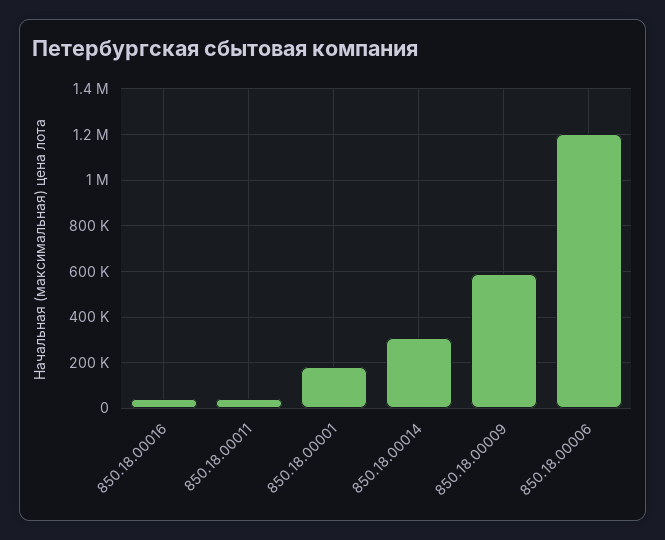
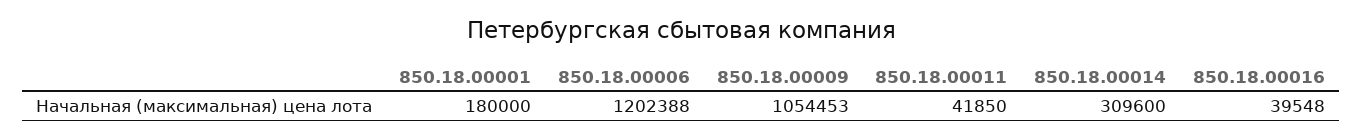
  {
    "850.18.00016": 39548,
    "850.18.00011": 41850,
    "850.18.00001": 180000,
    "850.18.00014": 309600,
-   "850.18.00009": 600000,
+   "850.18.00009": 1054453,
    "850.18.00006": 1202388
  }

